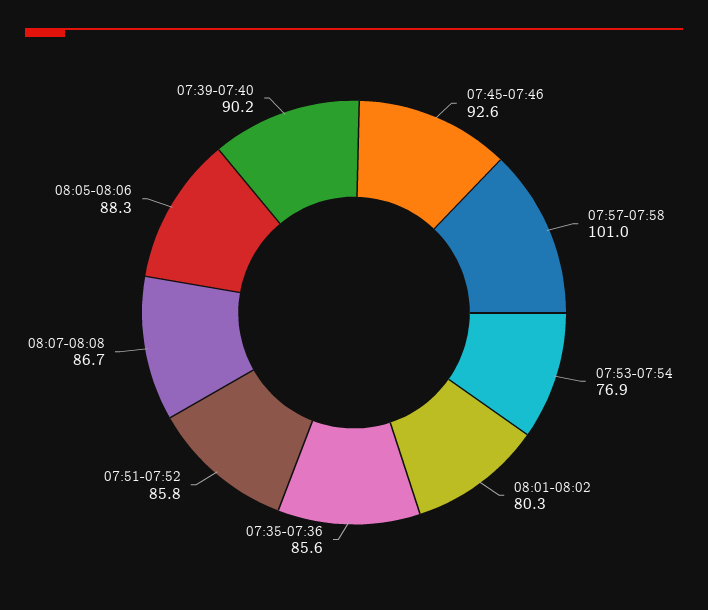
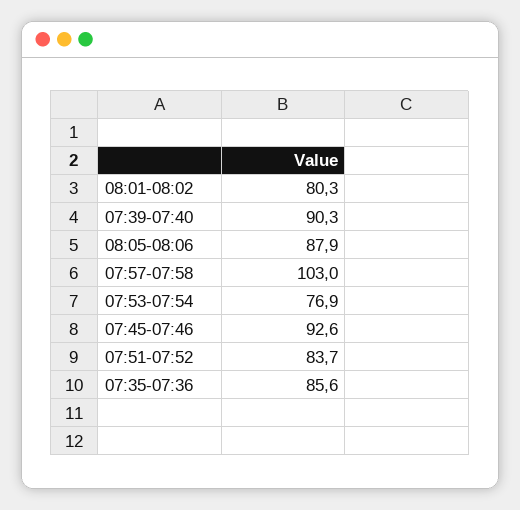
  {
    "07:45-07:46": 92.6,
-   "07:57-07:58": 101,
+   "07:57-07:58": 103,
    "07:53-07:54": 76.9,
    "08:01-08:02": 80.3,
    "07:35-07:36": 85.6,
-   "07:51-07:52": 85.8,
+   "07:51-07:52": 83.7,
-   "08:07-08:08": 86.7,
-   "08:05-08:06": 88.3,
+   "08:05-08:06": 87.9,
-   "07:39-07:40": 90.2
+   "07:39-07:40": 90.3
  }

